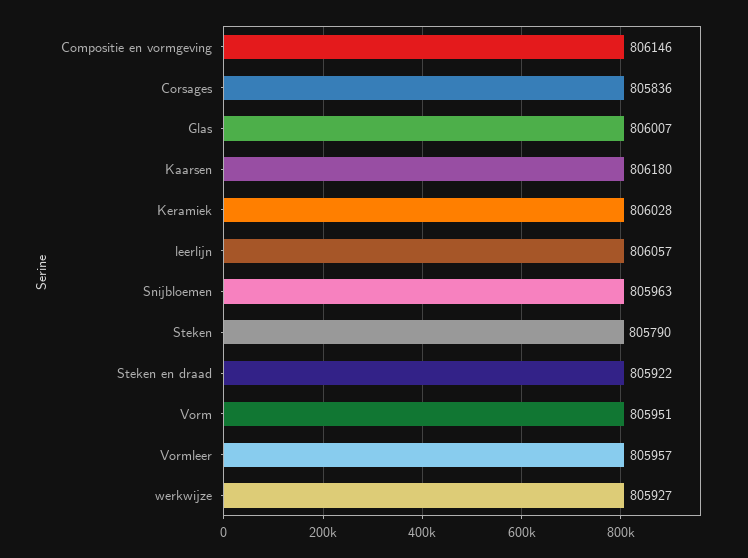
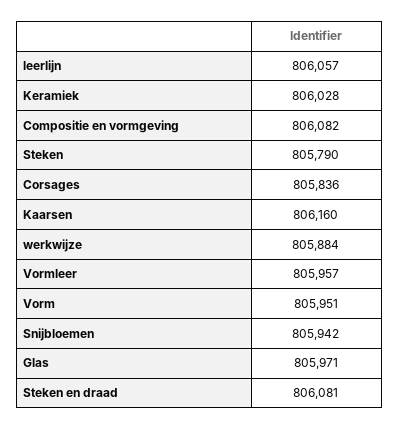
  {
-   "Compositie en vormgeving": 806146,
+   "Compositie en vormgeving": 806082,
    "Corsages": 805836,
-   "Glas": 806007,
+   "Glas": 805971,
-   "Kaarsen": 806180,
+   "Kaarsen": 806160,
    "Keramiek": 806028,
    "leerlijn": 806057,
-   "Snijbloemen": 805963,
+   "Snijbloemen": 805942,
    "Steken": 805790,
-   "Steken en draad": 805922,
+   "Steken en draad": 806081,
    "Vorm": 805951,
    "Vormleer": 805957,
-   "werkwijze": 805927
+   "werkwijze": 805884
  }

